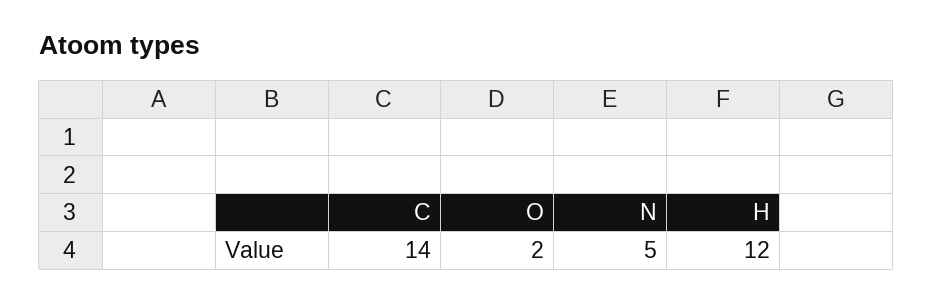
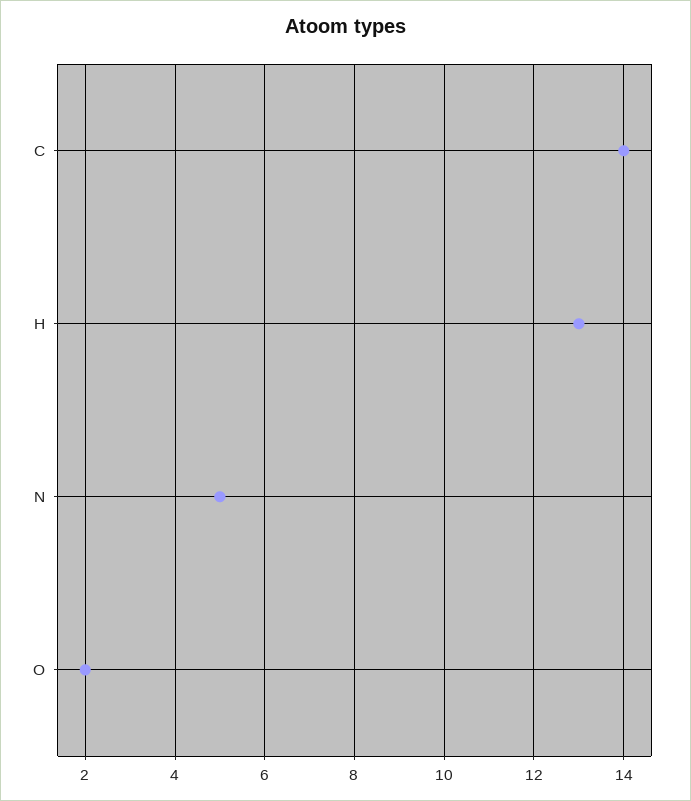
  {
    "C": 14,
    "O": 2,
    "N": 5,
-   "H": 12
+   "H": 13
  }

